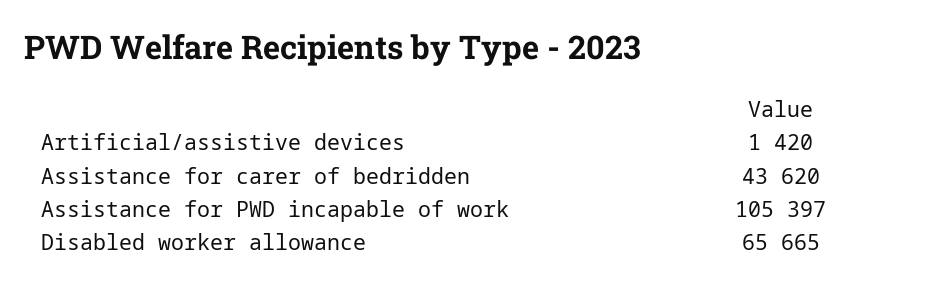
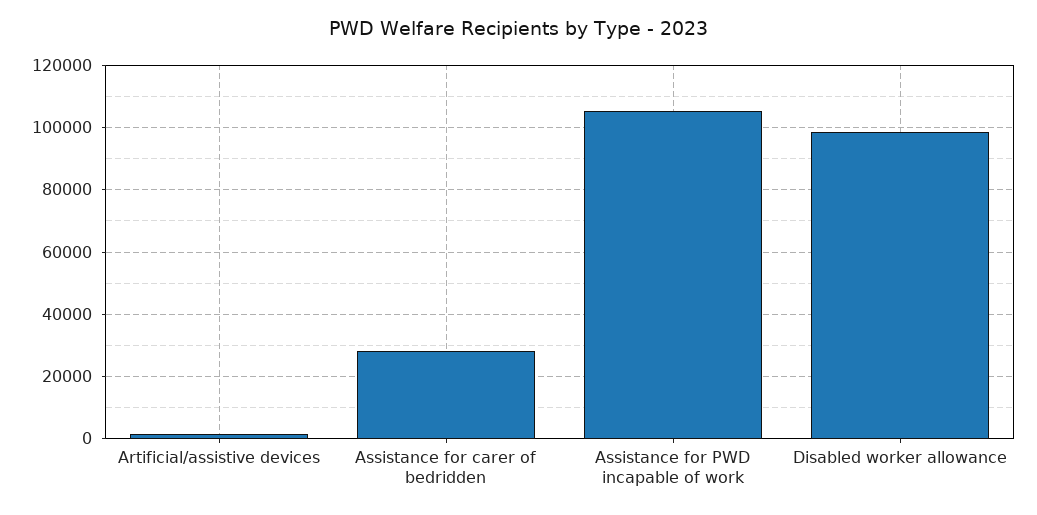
  {
    "Artificial/assistive devices": 1420,
-   "Assistance for carer of bedridden": 43620,
+   "Assistance for carer of bedridden": 28000,
    "Assistance for PWD incapable of work": 105397,
-   "Disabled worker allowance": 65665
+   "Disabled worker allowance": 98000
  }

